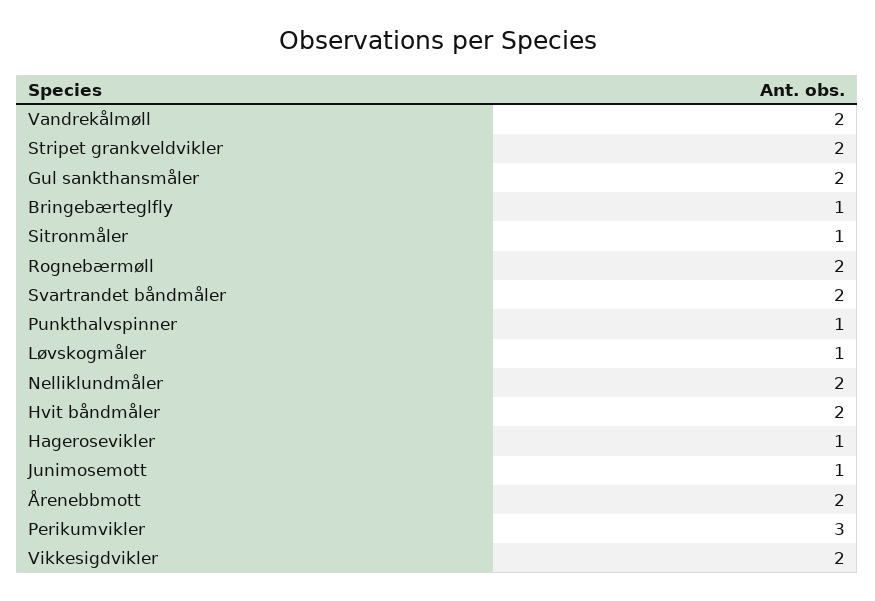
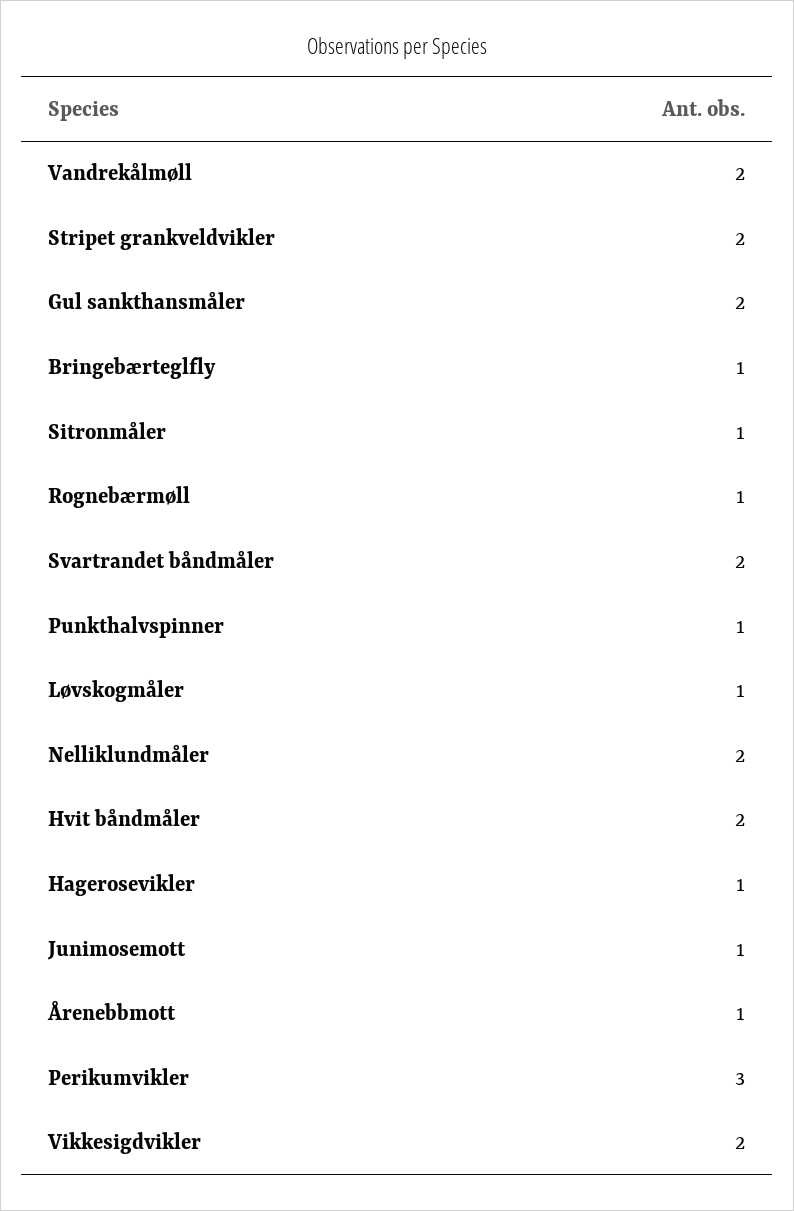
  {
    "Vandrekålmøll": 2,
    "Stripet grankveldvikler": 2,
    "Gul sankthansmåler": 2,
    "Bringebærteglfly": 1,
    "Sitronmåler": 1,
-   "Rognebærmøll": 2,
+   "Rognebærmøll": 1,
    "Svartrandet båndmåler": 2,
    "Punkthalvspinner": 1,
    "Løvskogmåler": 1,
    "Nelliklundmåler": 2,
    "Hvit båndmåler": 2,
    "Hagerosevikler": 1,
    "Junimosemott": 1,
-   "Årenebbmott": 2,
+   "Årenebbmott": 1,
    "Perikumvikler": 3,
    "Vikkesigdvikler": 2
  }

